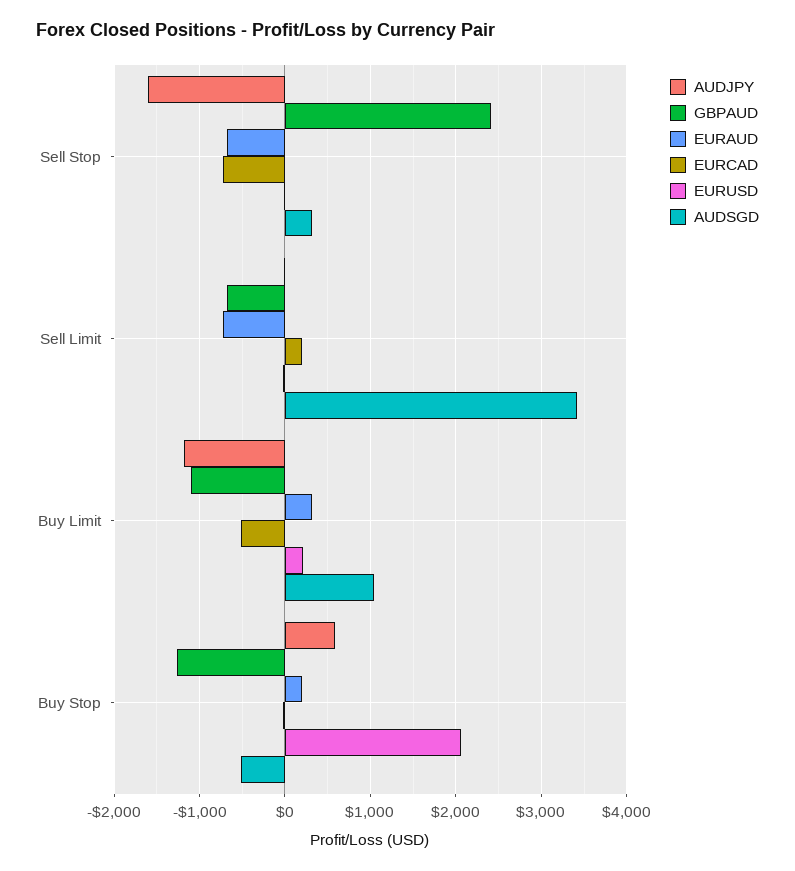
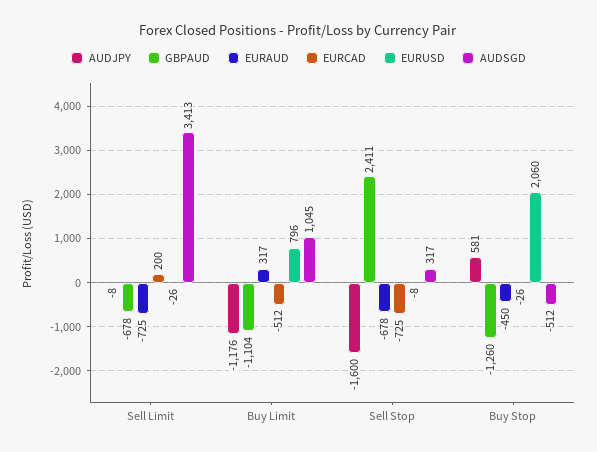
  {
    "AUDJPY": {
      "Sell Stop": -1600,
      "Sell Limit": -8,
      "Buy Limit": -1176,
      "Buy Stop": 581
    },
    "GBPAUD": {
      "Sell Stop": 2411,
      "Sell Limit": -678,
      "Buy Limit": -1104,
      "Buy Stop": -1260
    },
    "EURAUD": {
      "Sell Stop": -678,
      "Sell Limit": -725,
      "Buy Limit": 317,
-     "Buy Stop": 200
+     "Buy Stop": -450
    },
    "EURCAD": {
      "Sell Stop": -725,
      "Sell Limit": 200,
      "Buy Limit": -512,
      "Buy Stop": -26
    },
    "EURUSD": {
      "Sell Stop": -8,
      "Sell Limit": -26,
-     "Buy Limit": 200,
+     "Buy Limit": 796,
      "Buy Stop": 2060
    },
    "AUDSGD": {
      "Sell Stop": 317,
      "Sell Limit": 3413,
      "Buy Limit": 1045,
      "Buy Stop": -512
    }
  }

